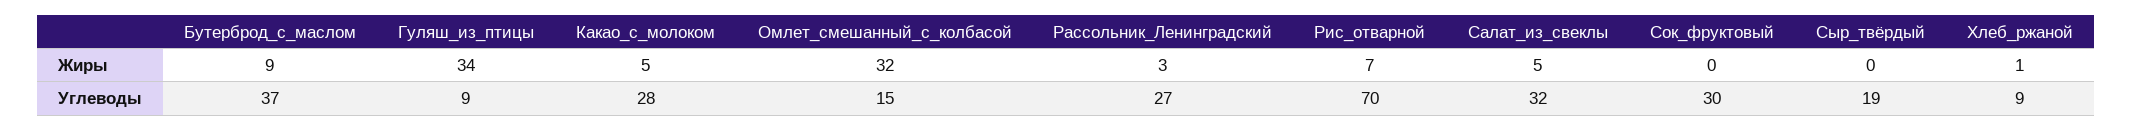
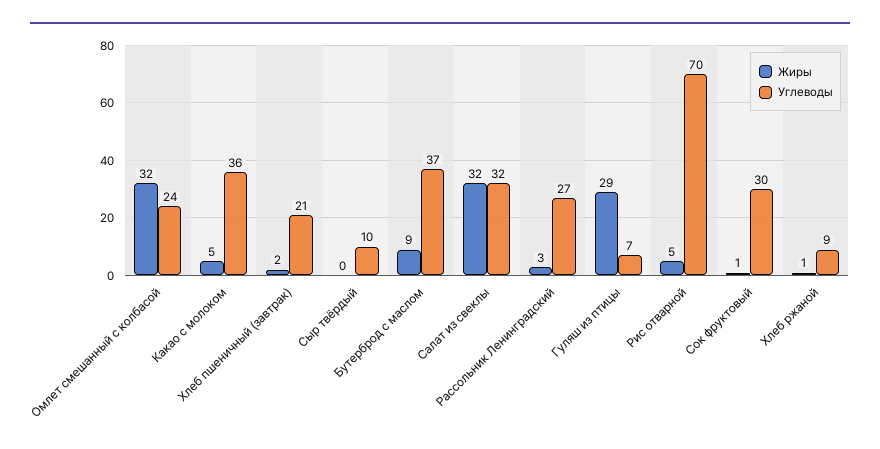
  {
    "Жиры": {
      "Бутерброд_с_маслом": 9,
-     "Гуляш_из_птицы": 34,
+     "Гуляш_из_птицы": 29,
      "Какао_с_молоком": 5,
      "Омлет_смешанный_с_колбасой": 32,
      "Рассольник_Ленинградский": 3,
-     "Рис_отварной": 7,
+     "Рис_отварной": 5,
-     "Салат_из_свеклы": 5,
+     "Салат_из_свеклы": 32,
-     "Сок_фруктовый": 0,
+     "Сок_фруктовый": 1,
      "Сыр_твёрдый": 0,
-     "Хлеб_ржаной": 1
+     "Хлеб_ржаной": 1,
+     "Хлеб пшеничный (завтрак)": 2
    },
    "Углеводы": {
      "Бутерброд_с_маслом": 37,
-     "Гуляш_из_птицы": 9,
+     "Гуляш_из_птицы": 7,
-     "Какао_с_молоком": 28,
+     "Какао_с_молоком": 36,
-     "Омлет_смешанный_с_колбасой": 15,
+     "Омлет_смешанный_с_колбасой": 24,
      "Рассольник_Ленинградский": 27,
      "Рис_отварной": 70,
      "Салат_из_свеклы": 32,
      "Сок_фруктовый": 30,
-     "Сыр_твёрдый": 19,
+     "Сыр_твёрдый": 10,
-     "Хлеб_ржаной": 9
+     "Хлеб_ржаной": 9,
+     "Хлеб пшеничный (завтрак)": 21
    }
  }

